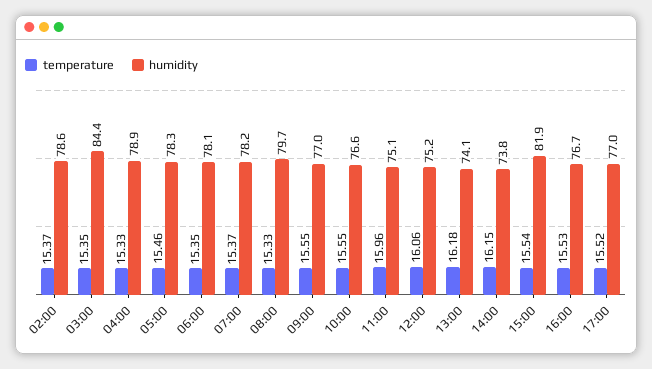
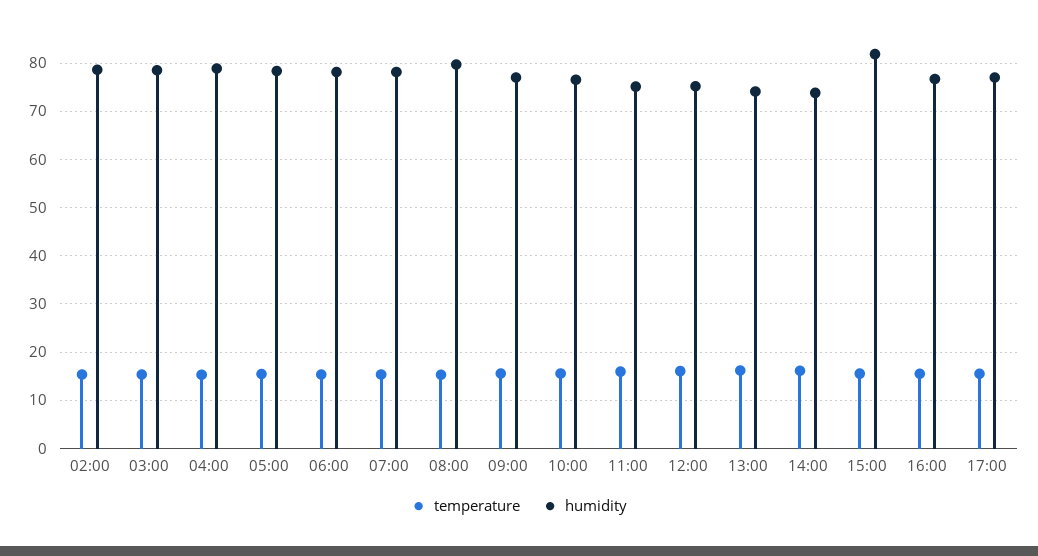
  {
    "temperature": {
      "02:00": 15.37,
      "03:00": 15.35,
      "04:00": 15.33,
      "05:00": 15.46,
      "06:00": 15.35,
      "07:00": 15.37,
      "08:00": 15.33,
      "09:00": 15.55,
      "10:00": 15.55,
      "11:00": 15.96,
      "12:00": 16.06,
      "13:00": 16.18,
      "14:00": 16.15,
      "15:00": 15.54,
      "16:00": 15.53,
      "17:00": 15.52
    },
    "humidity": {
      "02:00": 78.6,
-     "03:00": 84.4,
+     "03:00": 78,
      "04:00": 78.9,
      "05:00": 78.3,
      "06:00": 78.1,
      "07:00": 78.2,
      "08:00": 79.7,
      "09:00": 77,
      "10:00": 76.6,
      "11:00": 75.1,
      "12:00": 75.2,
      "13:00": 74.1,
      "14:00": 73.8,
      "15:00": 81.9,
      "16:00": 76.7,
      "17:00": 77
    }
  }

